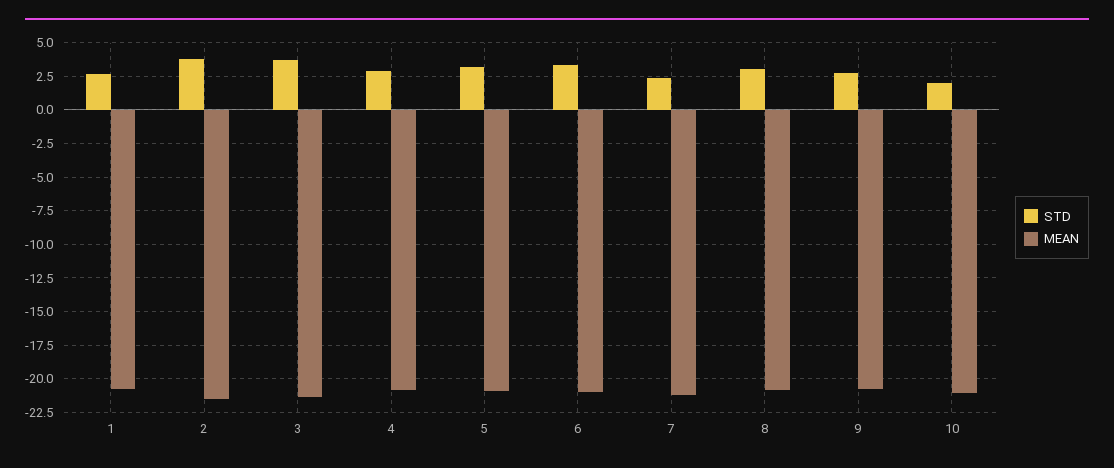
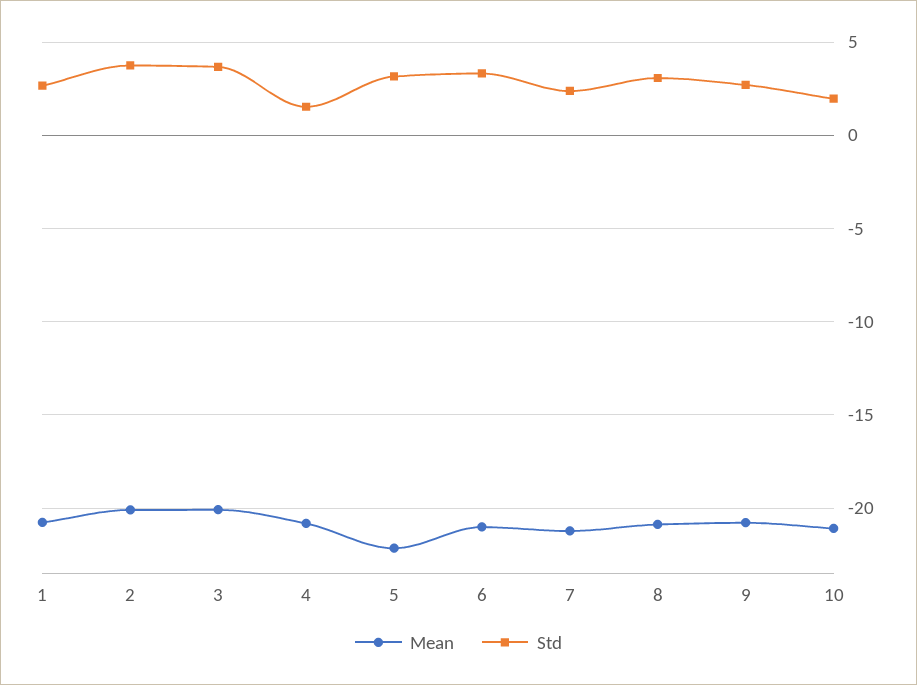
  {
    "STD": {
      "1": 2.5,
      "2": 3.5,
      "3": 3.5,
-     "4": 3,
+     "4": 1.5,
      "5": 3,
      "6": 3.5,
      "7": 2.5,
      "8": 3,
      "9": 2.5,
      "10": 2
    },
    "MEAN": {
      "1": -21,
-     "2": -21.5,
+     "2": -20,
-     "3": -21.5,
+     "3": -20,
      "4": -21,
-     "5": -21,
+     "5": -22,
      "6": -21,
      "7": -21,
      "8": -21,
      "9": -21,
      "10": -21
    }
  }

